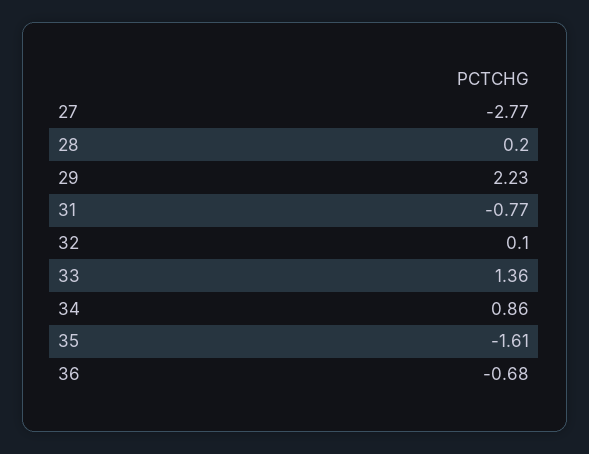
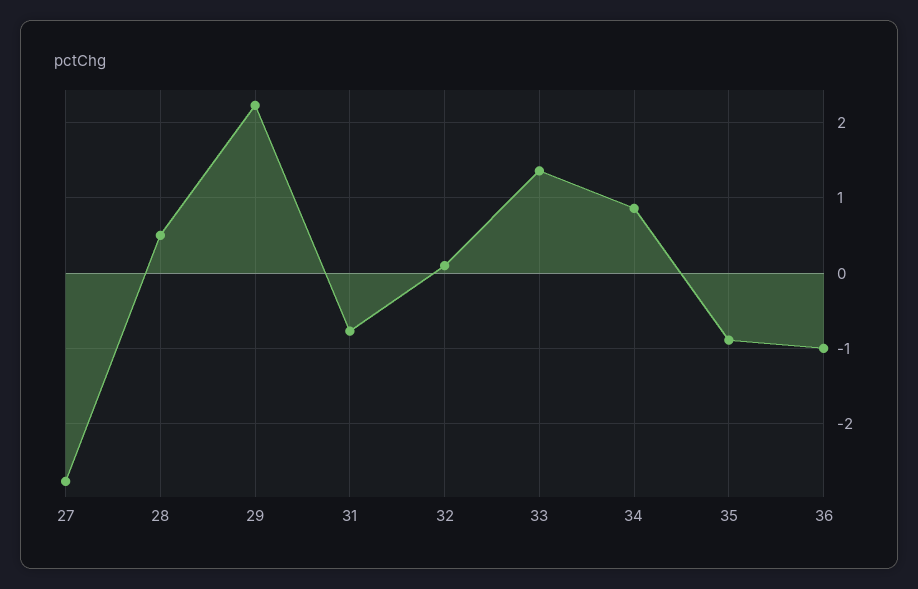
  {
    "27": -2.77,
-   "28": 0.2,
+   "28": 0.5,
    "29": 2.23,
    "31": -0.77,
    "32": 0.1,
    "33": 1.36,
    "34": 0.86,
-   "35": -1.61,
+   "35": -0.9,
-   "36": -0.68
+   "36": -1
  }

